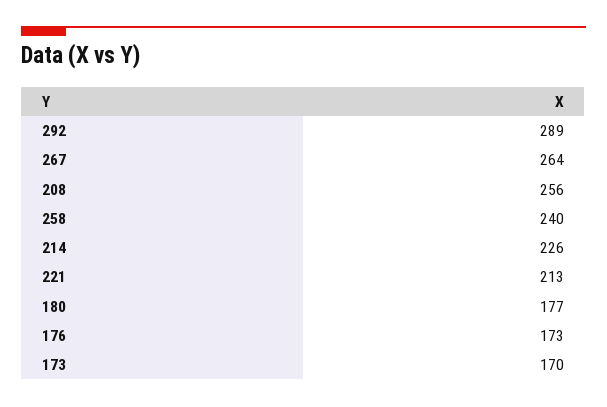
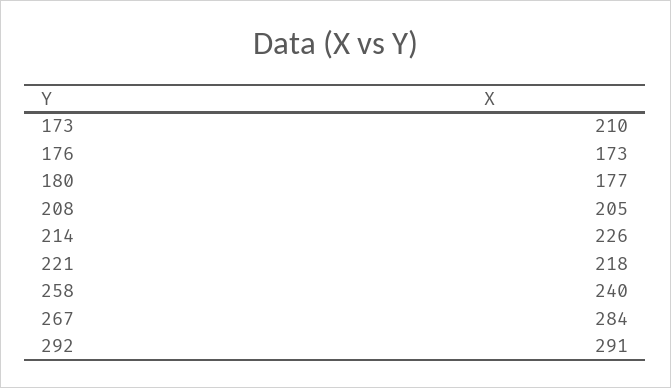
  {
-   "292": 289,
+   "292": 291,
-   "267": 264,
+   "267": 284,
-   "208": 256,
+   "208": 205,
    "258": 240,
    "214": 226,
-   "221": 213,
+   "221": 218,
    "180": 177,
    "176": 173,
-   "173": 170
+   "173": 210
  }

